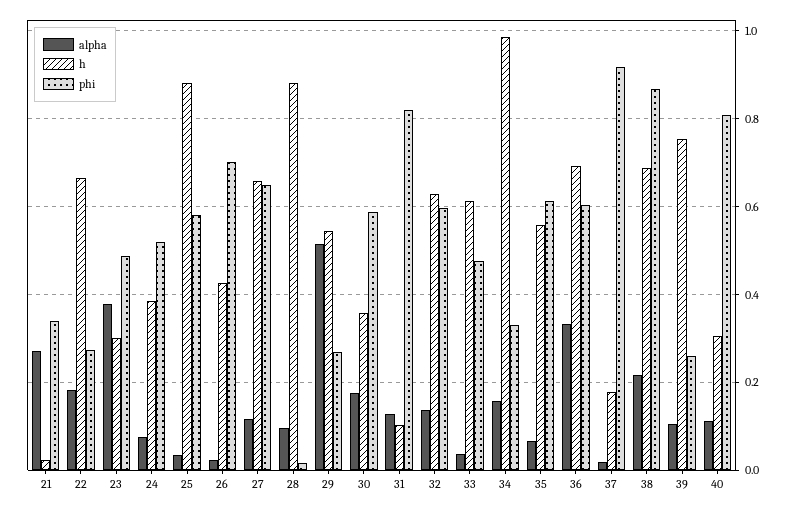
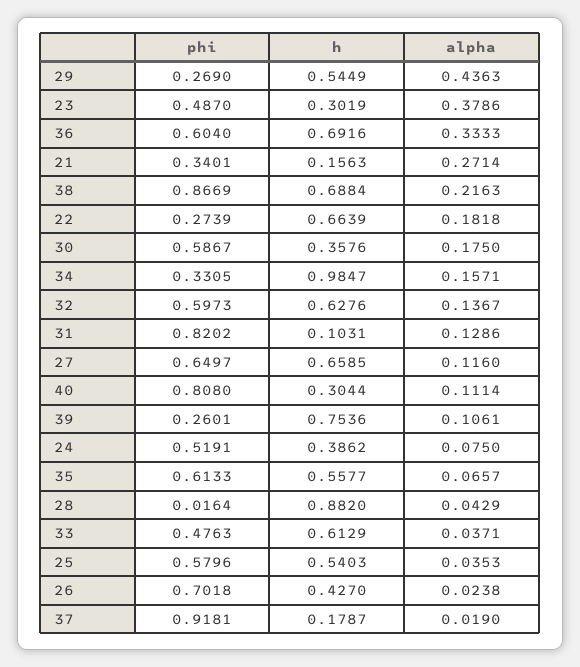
  {
    "alpha": {
      "21": 0.2714,
      "22": 0.1818,
      "23": 0.3786,
      "24": 0.075,
      "25": 0.0353,
      "26": 0.0238,
      "27": 0.116,
-     "28": 0.1,
+     "28": 0.0429,
-     "29": 0.52,
+     "29": 0.4363,
      "30": 0.175,
      "31": 0.1286,
      "32": 0.1367,
      "33": 0.0371,
      "34": 0.1571,
      "35": 0.0657,
      "36": 0.3333,
      "37": 0.019,
      "38": 0.2163,
      "39": 0.1061,
      "40": 0.1114
    },
    "h": {
-     "21": 0.02,
+     "21": 0.1563,
      "22": 0.6639,
      "23": 0.3019,
      "24": 0.3862,
-     "25": 0.88,
+     "25": 0.5403,
      "26": 0.427,
      "27": 0.6585,
      "28": 0.882,
      "29": 0.5449,
      "30": 0.3576,
      "31": 0.1031,
      "32": 0.6276,
      "33": 0.6129,
      "34": 0.9847,
      "35": 0.5577,
      "36": 0.6916,
      "37": 0.1787,
      "38": 0.6884,
      "39": 0.7536,
      "40": 0.3044
    },
    "phi": {
      "21": 0.3401,
      "22": 0.2739,
      "23": 0.487,
      "24": 0.5191,
      "25": 0.5796,
      "26": 0.7018,
      "27": 0.6497,
      "28": 0.0164,
      "29": 0.269,
      "30": 0.5867,
      "31": 0.8202,
      "32": 0.5973,
      "33": 0.4763,
      "34": 0.3305,
      "35": 0.6133,
      "36": 0.604,
      "37": 0.9181,
      "38": 0.8669,
      "39": 0.2601,
      "40": 0.808
    }
  }

